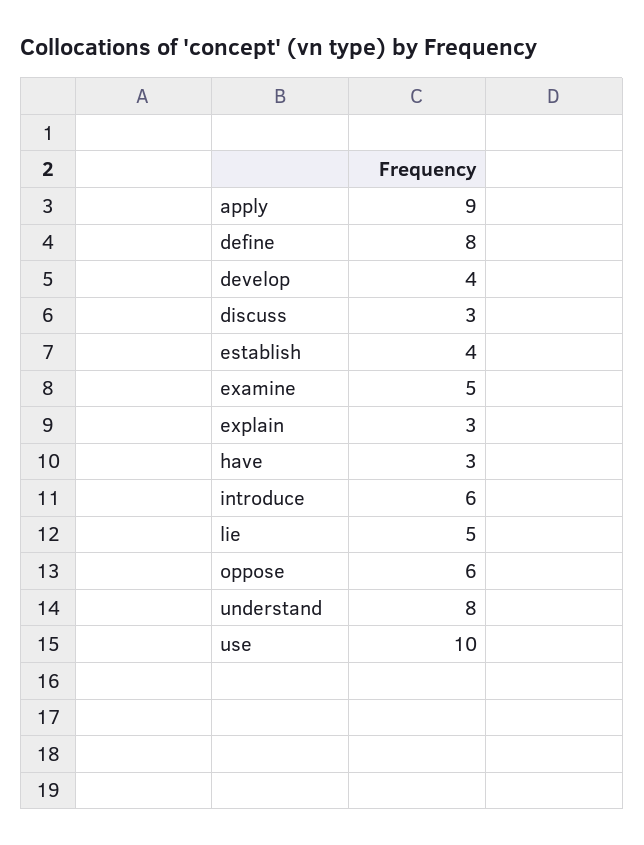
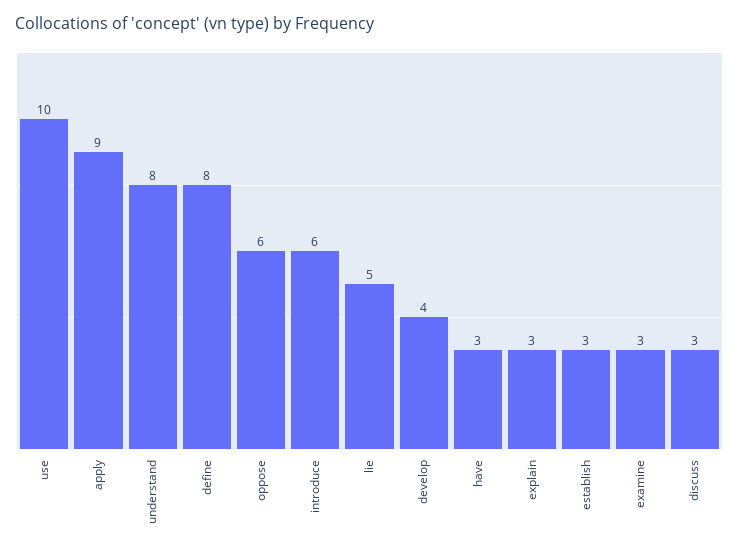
  {
    "apply": 9,
    "define": 8,
    "develop": 4,
    "discuss": 3,
-   "establish": 4,
+   "establish": 3,
-   "examine": 5,
+   "examine": 3,
    "explain": 3,
    "have": 3,
    "introduce": 6,
    "lie": 5,
    "oppose": 6,
    "understand": 8,
    "use": 10
  }

